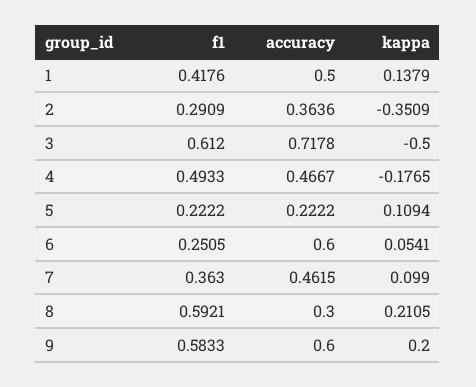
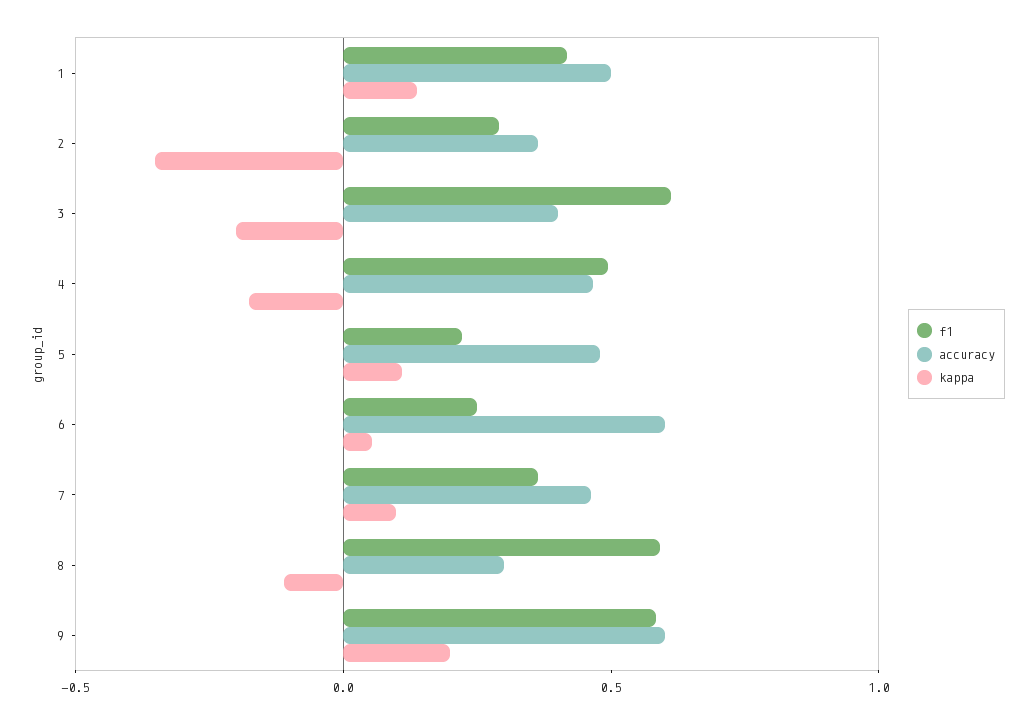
  {
    "f1": {
      "1": 0.4176,
      "2": 0.2909,
      "3": 0.612,
      "4": 0.4933,
      "5": 0.2222,
      "6": 0.2505,
      "7": 0.363,
      "8": 0.5921,
      "9": 0.5833
    },
    "accuracy": {
      "1": 0.5,
      "2": 0.3636,
-     "3": 0.7178,
+     "3": 0.4,
      "4": 0.4667,
-     "5": 0.2222,
+     "5": 0.5,
      "6": 0.6,
      "7": 0.4615,
      "8": 0.3,
      "9": 0.6
    },
    "kappa": {
      "1": 0.1379,
      "2": -0.3509,
-     "3": -0.5,
+     "3": -0.2,
      "4": -0.1765,
      "5": 0.1094,
      "6": 0.0541,
      "7": 0.099,
-     "8": 0.2105,
+     "8": -0.1,
      "9": 0.2
    }
  }

